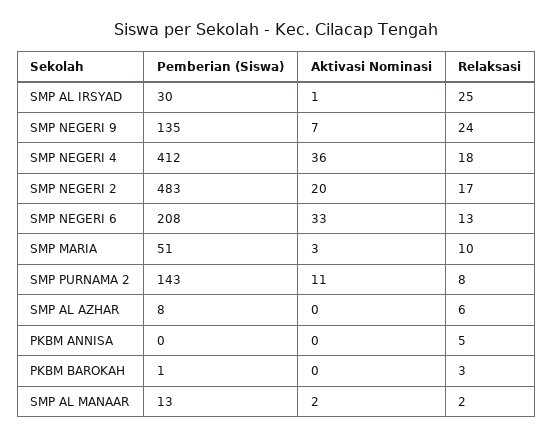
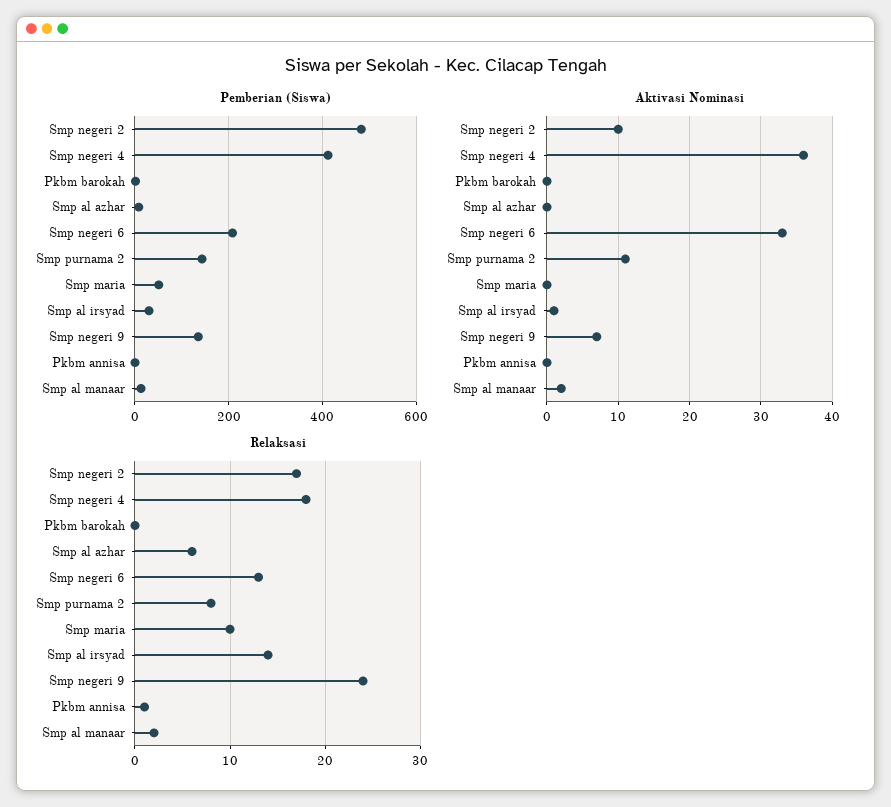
  {
    "Pemberian (Siswa)": {
      "SMP AL IRSYAD": 30,
      "SMP NEGERI 9": 135,
      "SMP NEGERI 4": 412,
      "SMP NEGERI 2": 483,
      "SMP NEGERI 6": 208,
      "SMP MARIA": 51,
      "SMP PURNAMA 2": 143,
      "SMP AL AZHAR": 8,
      "PKBM ANNISA": 0,
      "PKBM BAROKAH": 1,
      "SMP AL MANAAR": 13
    },
    "Aktivasi Nominasi": {
      "SMP AL IRSYAD": 1,
      "SMP NEGERI 9": 7,
      "SMP NEGERI 4": 36,
-     "SMP NEGERI 2": 20,
+     "SMP NEGERI 2": 10,
      "SMP NEGERI 6": 33,
-     "SMP MARIA": 3,
+     "SMP MARIA": 0,
      "SMP PURNAMA 2": 11,
      "SMP AL AZHAR": 0,
      "PKBM ANNISA": 0,
      "PKBM BAROKAH": 0,
      "SMP AL MANAAR": 2
    },
    "Relaksasi": {
-     "SMP AL IRSYAD": 25,
+     "SMP AL IRSYAD": 14,
      "SMP NEGERI 9": 24,
      "SMP NEGERI 4": 18,
      "SMP NEGERI 2": 17,
      "SMP NEGERI 6": 13,
      "SMP MARIA": 10,
      "SMP PURNAMA 2": 8,
      "SMP AL AZHAR": 6,
-     "PKBM ANNISA": 5,
+     "PKBM ANNISA": 1,
-     "PKBM BAROKAH": 3,
+     "PKBM BAROKAH": 0,
      "SMP AL MANAAR": 2
    }
  }

